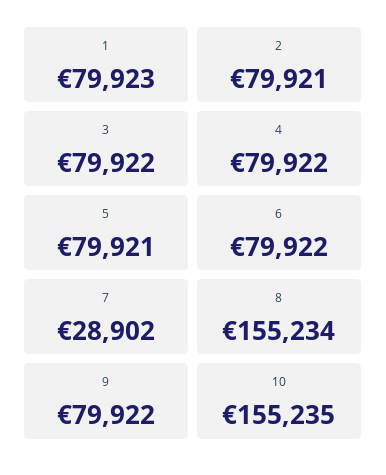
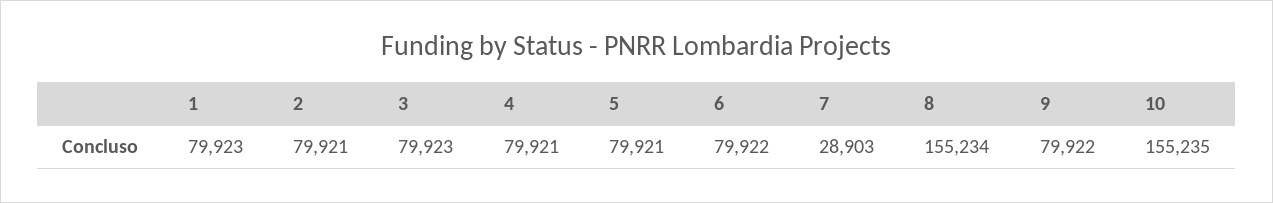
  {
    "1": 79923,
    "2": 79921,
-   "3": 79922,
+   "3": 79923,
-   "4": 79922,
+   "4": 79921,
    "5": 79921,
    "6": 79922,
-   "7": 28902,
+   "7": 28903,
    "8": 155234,
    "9": 79922,
    "10": 155235
  }

